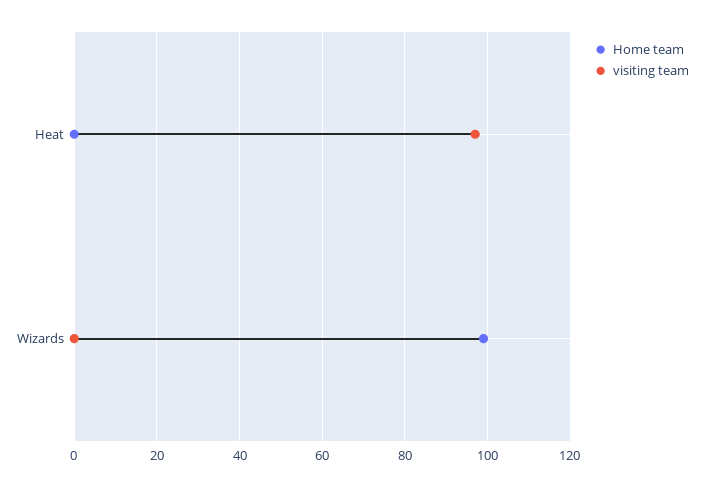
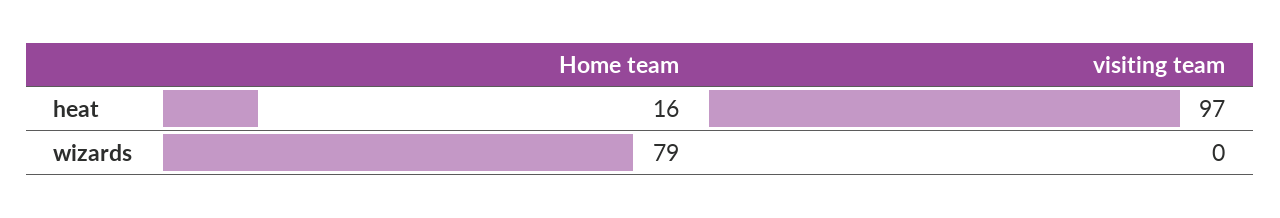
  {
    "Home team": {
-     "Heat": 0,
+     "Heat": 16,
-     "Wizards": 100
+     "Wizards": 79
    },
    "visiting team": {
      "Heat": 97,
      "Wizards": 0
    }
  }

